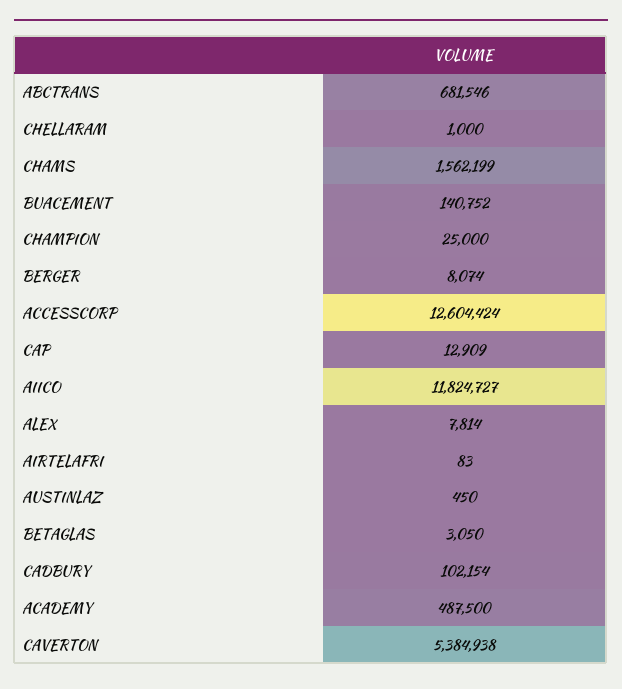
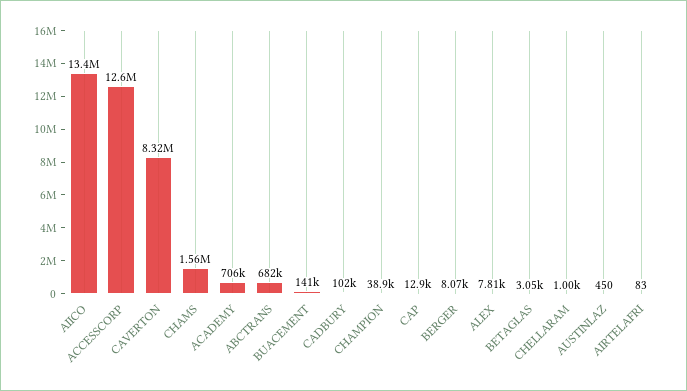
  {
    "ABCTRANS": 681546,
    "CHELLARAM": 1000,
    "CHAMS": 1562199,
    "BUACEMENT": 140752,
-   "CHAMPION": 25000,
+   "CHAMPION": 38900,
    "BERGER": 8074,
    "ACCESSCORP": 12604424,
    "CAP": 12909,
-   "AIICO": 11824727,
+   "AIICO": 13400000,
    "ALEX": 7814,
    "AIRTELAFRI": 83,
    "AUSTINLAZ": 450,
    "BETAGLAS": 3050,
    "CADBURY": 102154,
-   "ACADEMY": 487500,
+   "ACADEMY": 706000,
-   "CAVERTON": 5384938
+   "CAVERTON": 8320000
  }

